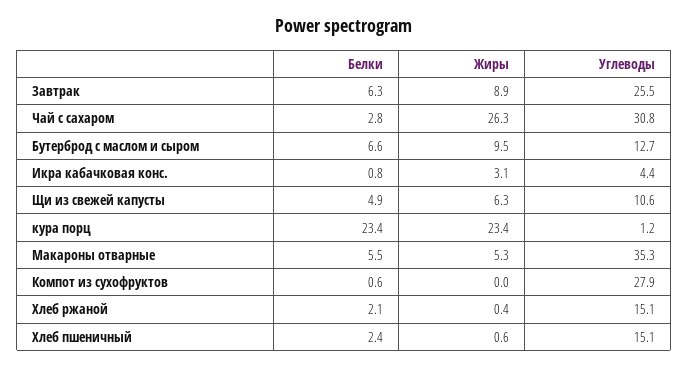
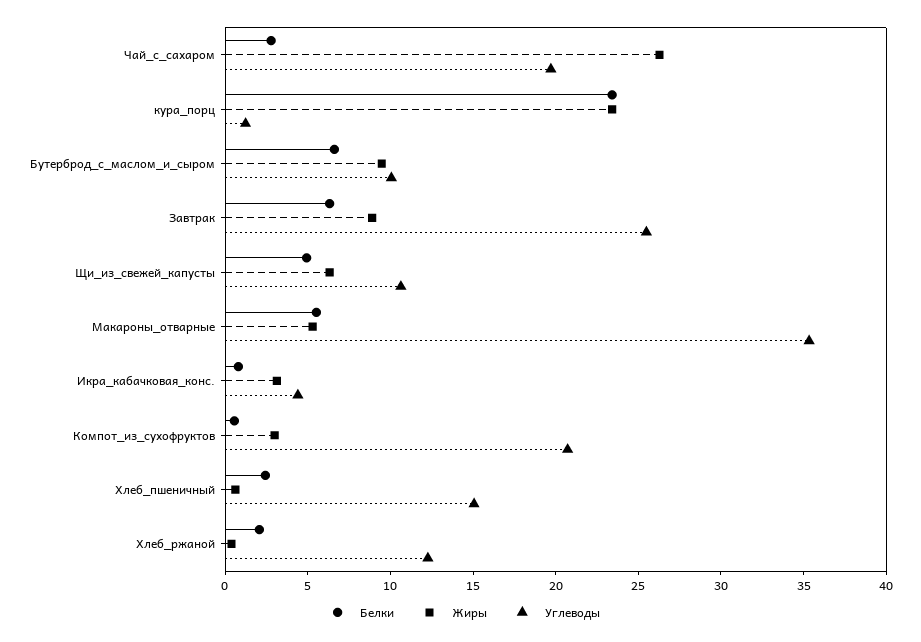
  {
    "Белки": {
      "Завтрак": 6.3,
      "Чай с сахаром": 2.8,
      "Бутерброд с маслом и сыром": 6.6,
      "Икра кабачковая конс.": 0.8,
      "Щи из свежей капусты": 4.9,
      "кура порц": 23.4,
      "Макароны отварные": 5.5,
      "Компот из сухофруктов": 0.6,
      "Хлеб ржаной": 2.1,
      "Хлеб пшеничный": 2.4
    },
    "Жиры": {
      "Завтрак": 8.9,
      "Чай с сахаром": 26.3,
      "Бутерброд с маслом и сыром": 9.5,
      "Икра кабачковая конс.": 3.1,
      "Щи из свежей капусты": 6.3,
      "кура порц": 23.4,
      "Макароны отварные": 5.3,
-     "Компот из сухофруктов": 0,
+     "Компот из сухофруктов": 3,
      "Хлеб ржаной": 0.4,
      "Хлеб пшеничный": 0.6
    },
    "Углеводы": {
      "Завтрак": 25.5,
-     "Чай с сахаром": 30.8,
+     "Чай с сахаром": 20,
-     "Бутерброд с маслом и сыром": 12.7,
+     "Бутерброд с маслом и сыром": 10,
      "Икра кабачковая конс.": 4.4,
      "Щи из свежей капусты": 10.6,
      "кура порц": 1.2,
      "Макароны отварные": 35.3,
-     "Компот из сухофруктов": 27.9,
+     "Компот из сухофруктов": 21,
-     "Хлеб ржаной": 15.1,
+     "Хлеб ржаной": 12,
      "Хлеб пшеничный": 15.1
    }
  }

